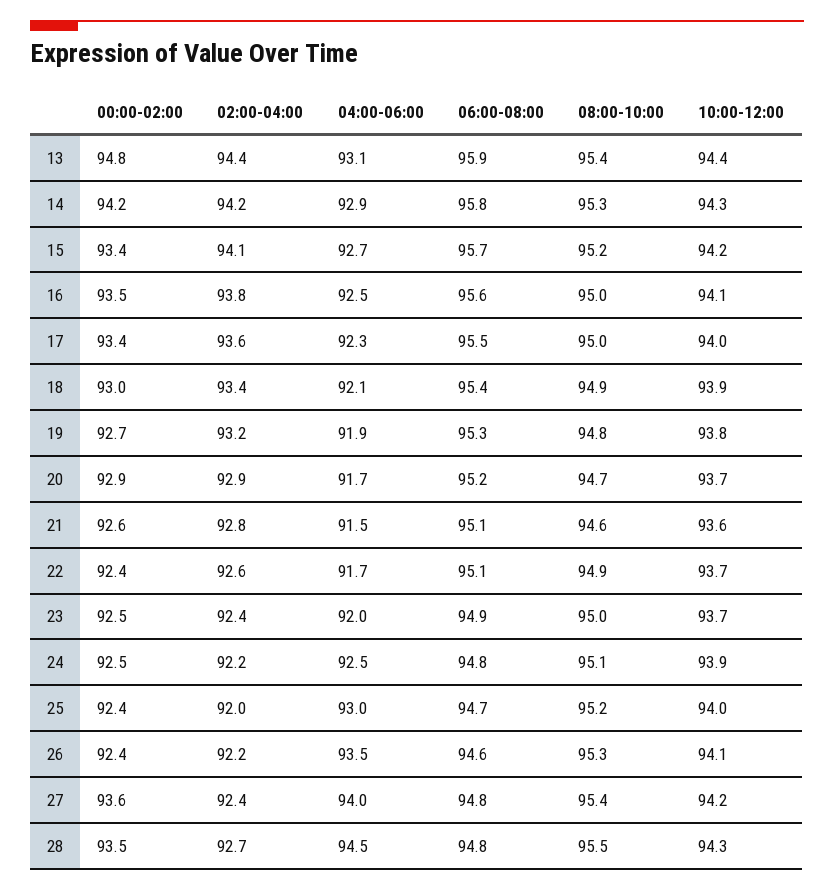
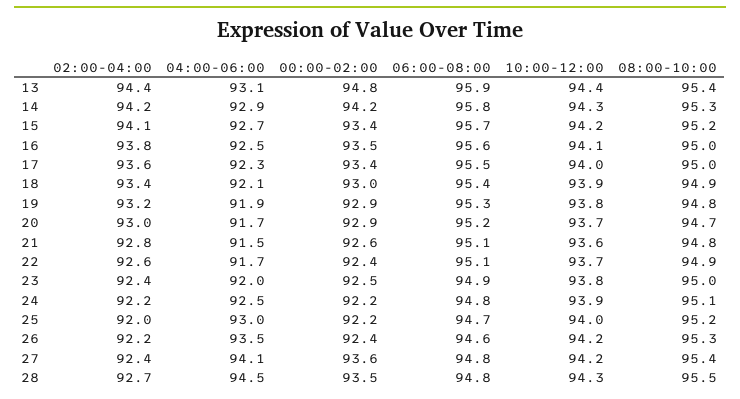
  {
    "00:00-02:00": {
      "13": 94.8,
      "14": 94.2,
      "15": 93.4,
      "16": 93.5,
      "17": 93.4,
      "18": 93,
-     "19": 92.7,
+     "19": 92.9,
      "20": 92.9,
      "21": 92.6,
      "22": 92.4,
      "23": 92.5,
-     "24": 92.5,
+     "24": 92.2,
-     "25": 92.4,
+     "25": 92.2,
      "26": 92.4,
      "27": 93.6,
      "28": 93.5
    },
    "02:00-04:00": {
      "13": 94.4,
      "14": 94.2,
      "15": 94.1,
      "16": 93.8,
      "17": 93.6,
      "18": 93.4,
      "19": 93.2,
-     "20": 92.9,
+     "20": 93,
      "21": 92.8,
      "22": 92.6,
      "23": 92.4,
      "24": 92.2,
      "25": 92,
      "26": 92.2,
      "27": 92.4,
      "28": 92.7
    },
    "04:00-06:00": {
      "13": 93.1,
      "14": 92.9,
      "15": 92.7,
      "16": 92.5,
      "17": 92.3,
      "18": 92.1,
      "19": 91.9,
      "20": 91.7,
      "21": 91.5,
      "22": 91.7,
      "23": 92,
      "24": 92.5,
      "25": 93,
      "26": 93.5,
-     "27": 94,
+     "27": 94.1,
      "28": 94.5
    },
    "06:00-08:00": {
      "13": 95.9,
      "14": 95.8,
      "15": 95.7,
      "16": 95.6,
      "17": 95.5,
      "18": 95.4,
      "19": 95.3,
      "20": 95.2,
      "21": 95.1,
      "22": 95.1,
      "23": 94.9,
      "24": 94.8,
      "25": 94.7,
      "26": 94.6,
      "27": 94.8,
      "28": 94.8
    },
    "08:00-10:00": {
      "13": 95.4,
      "14": 95.3,
      "15": 95.2,
      "16": 95,
      "17": 95,
      "18": 94.9,
      "19": 94.8,
      "20": 94.7,
-     "21": 94.6,
+     "21": 94.8,
      "22": 94.9,
      "23": 95,
      "24": 95.1,
      "25": 95.2,
      "26": 95.3,
      "27": 95.4,
      "28": 95.5
    },
    "10:00-12:00": {
      "13": 94.4,
      "14": 94.3,
      "15": 94.2,
      "16": 94.1,
      "17": 94,
      "18": 93.9,
      "19": 93.8,
      "20": 93.7,
      "21": 93.6,
      "22": 93.7,
-     "23": 93.7,
+     "23": 93.8,
      "24": 93.9,
      "25": 94,
-     "26": 94.1,
+     "26": 94.2,
      "27": 94.2,
      "28": 94.3
    }
  }

